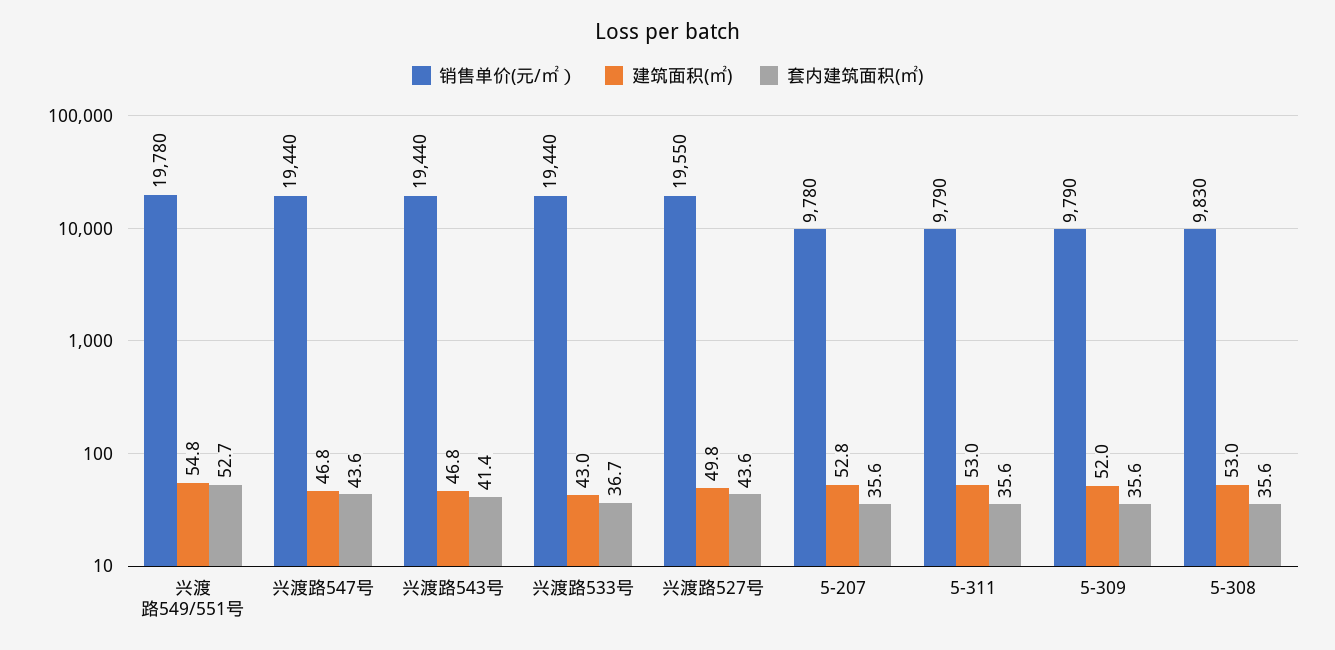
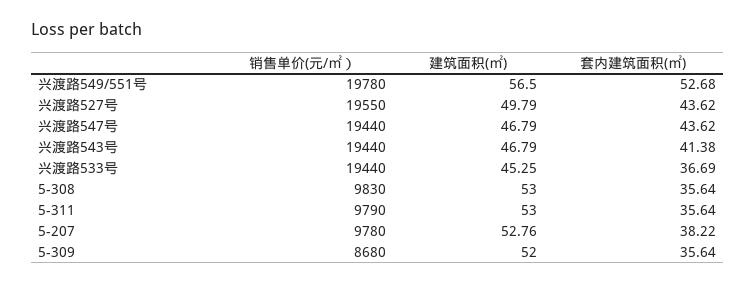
  {
    "销售单价(元/㎡）": {
      "兴渡路549/551号": 19780,
      "兴渡路547号": 19440,
      "兴渡路543号": 19440,
      "兴渡路533号": 19440,
      "兴渡路527号": 19550,
      "5-207": 9780,
      "5-311": 9790,
-     "5-309": 9790,
+     "5-309": 8680,
      "5-308": 9830
    },
    "建筑面积(㎡)": {
-     "兴渡路549/551号": 54.8,
+     "兴渡路549/551号": 56.5,
      "兴渡路547号": 46.79,
      "兴渡路543号": 46.79,
-     "兴渡路533号": 43,
+     "兴渡路533号": 45.25,
      "兴渡路527号": 49.79,
      "5-207": 52.76,
      "5-311": 53,
      "5-309": 52,
      "5-308": 53
    },
    "套内建筑面积(㎡)": {
      "兴渡路549/551号": 52.68,
      "兴渡路547号": 43.62,
      "兴渡路543号": 41.38,
      "兴渡路533号": 36.69,
      "兴渡路527号": 43.62,
-     "5-207": 35.6,
+     "5-207": 38.22,
      "5-311": 35.64,
      "5-309": 35.64,
      "5-308": 35.64
    }
  }

